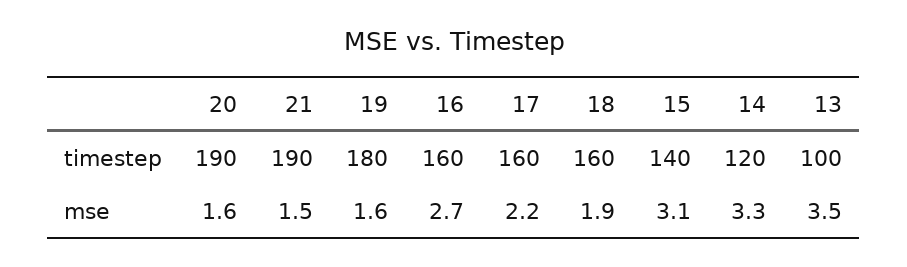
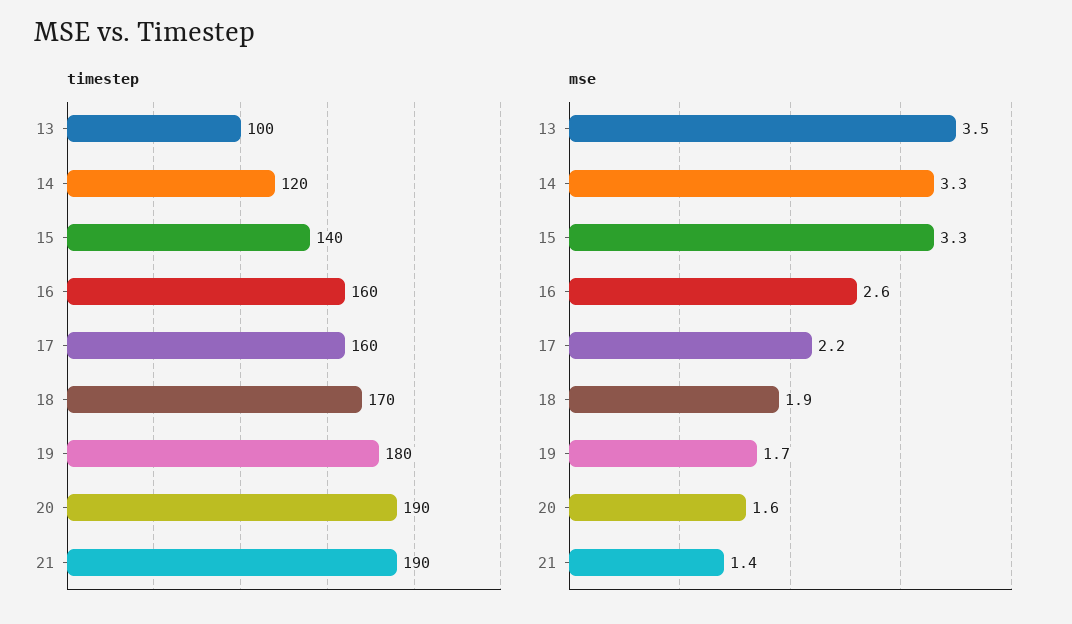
  {
    "timestep": {
      "20": 190,
      "21": 190,
      "19": 180,
      "16": 160,
      "17": 160,
-     "18": 160,
+     "18": 170,
      "15": 140,
      "14": 120,
      "13": 100
    },
    "mse": {
      "20": 1.6,
-     "21": 1.5,
+     "21": 1.4,
-     "19": 1.6,
+     "19": 1.7,
-     "16": 2.7,
+     "16": 2.6,
      "17": 2.2,
      "18": 1.9,
-     "15": 3.1,
+     "15": 3.3,
      "14": 3.3,
      "13": 3.5
    }
  }

